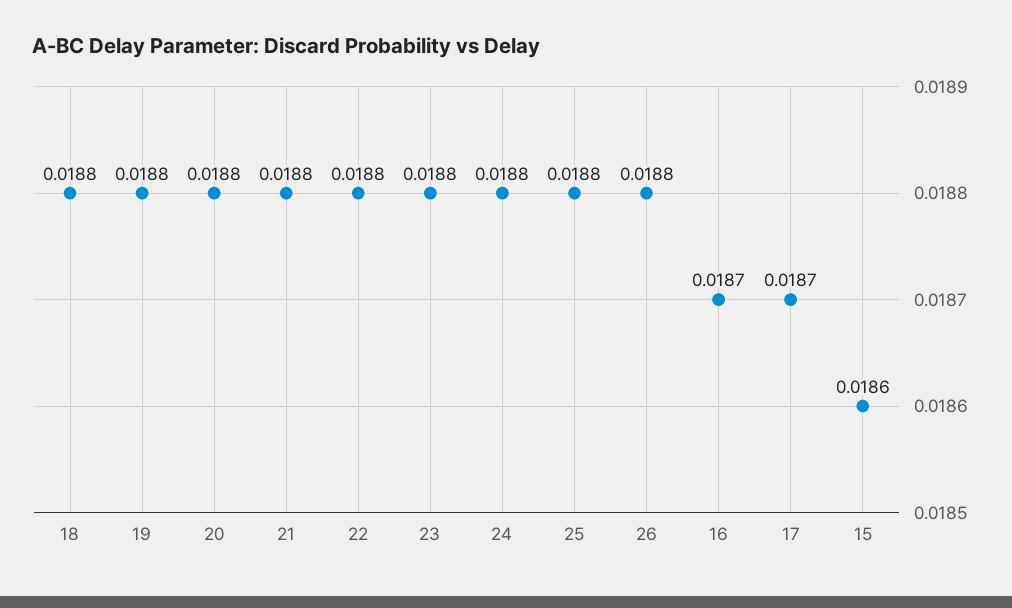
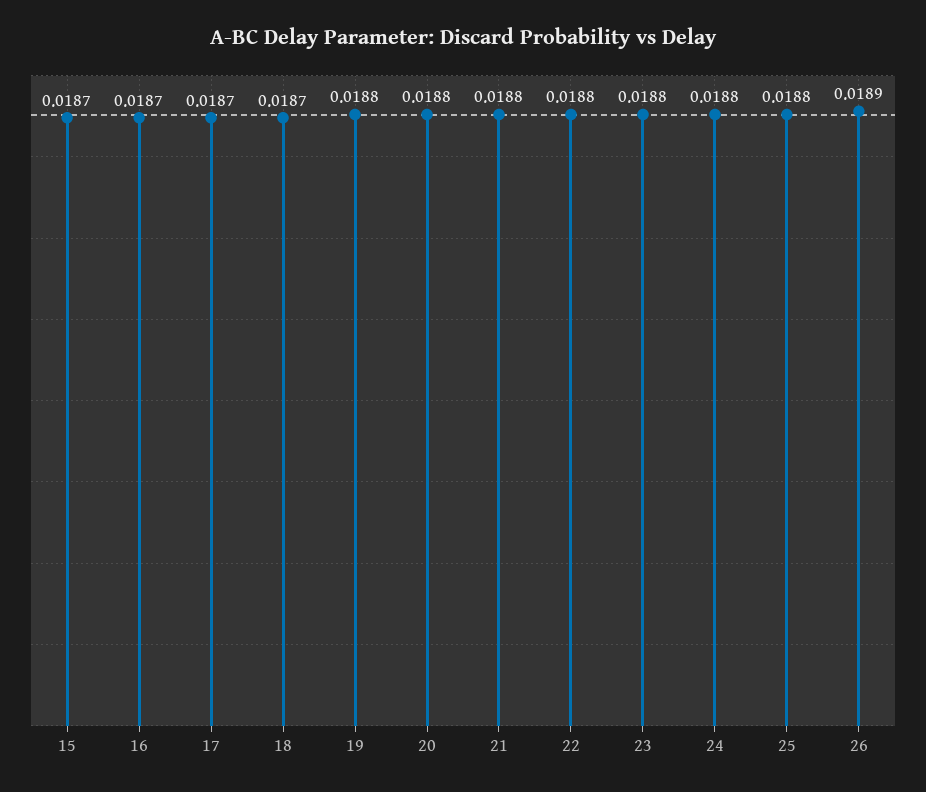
  {
-   "18": 0.0188,
+   "18": 0.0187,
    "19": 0.0188,
    "20": 0.0188,
    "21": 0.0188,
    "22": 0.0188,
    "23": 0.0188,
    "24": 0.0188,
    "25": 0.0188,
-   "26": 0.0188,
+   "26": 0.0189,
    "16": 0.0187,
    "17": 0.0187,
-   "15": 0.0186
+   "15": 0.0187
  }

